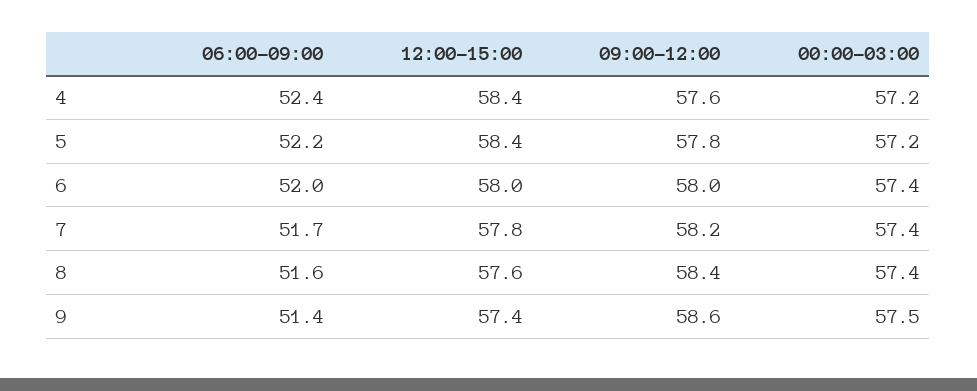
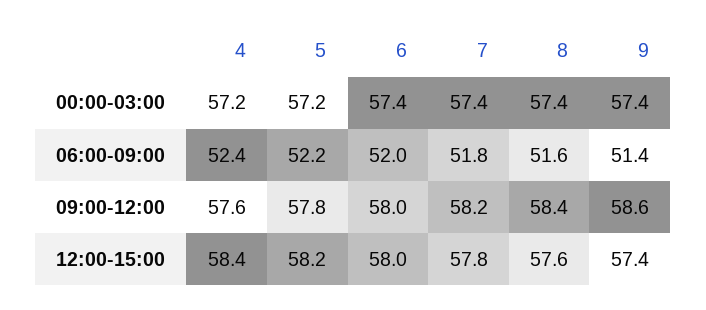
  {
    "06:00-09:00": {
      "4": 52.4,
      "5": 52.2,
      "6": 52,
-     "7": 51.7,
+     "7": 51.8,
      "8": 51.6,
      "9": 51.4
    },
    "12:00-15:00": {
      "4": 58.4,
-     "5": 58.4,
+     "5": 58.2,
      "6": 58,
      "7": 57.8,
      "8": 57.6,
      "9": 57.4
    },
    "09:00-12:00": {
      "4": 57.6,
      "5": 57.8,
      "6": 58,
      "7": 58.2,
      "8": 58.4,
      "9": 58.6
    },
    "00:00-03:00": {
      "4": 57.2,
      "5": 57.2,
      "6": 57.4,
      "7": 57.4,
      "8": 57.4,
-     "9": 57.5
+     "9": 57.4
    }
  }

